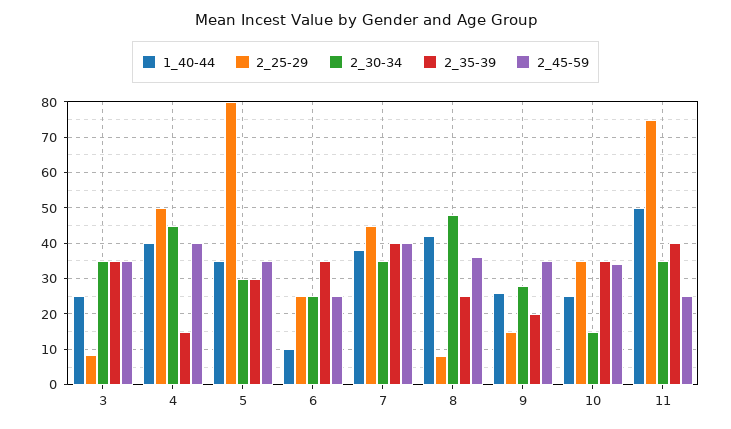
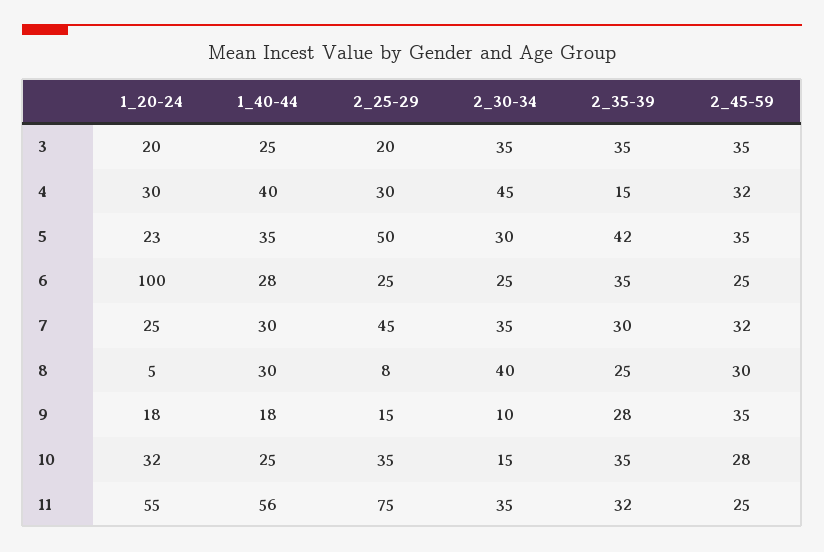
  {
    "1_40-44": {
      "3": 25,
      "4": 40,
      "5": 35,
-     "6": 10,
+     "6": 28,
-     "7": 38,
+     "7": 30,
-     "8": 42,
+     "8": 30,
-     "9": 26,
+     "9": 18,
      "10": 25,
-     "11": 50
+     "11": 56
    },
    "2_25-29": {
-     "3": 8,
+     "3": 20,
-     "4": 50,
+     "4": 30,
-     "5": 80,
+     "5": 50,
      "6": 25,
      "7": 45,
      "8": 8,
      "9": 15,
      "10": 35,
      "11": 75
    },
    "2_30-34": {
      "3": 35,
      "4": 45,
      "5": 30,
      "6": 25,
      "7": 35,
-     "8": 48,
+     "8": 40,
-     "9": 28,
+     "9": 10,
      "10": 15,
      "11": 35
    },
    "2_35-39": {
      "3": 35,
      "4": 15,
-     "5": 30,
+     "5": 42,
      "6": 35,
-     "7": 40,
+     "7": 30,
      "8": 25,
-     "9": 20,
+     "9": 28,
      "10": 35,
-     "11": 40
+     "11": 32
    },
    "2_45-59": {
      "3": 35,
-     "4": 40,
+     "4": 32,
      "5": 35,
      "6": 25,
-     "7": 40,
+     "7": 32,
-     "8": 36,
+     "8": 30,
      "9": 35,
-     "10": 34,
+     "10": 28,
      "11": 25
-   }
+   },
+   "1_20-24": {
+     "3": 20,
+     "4": 30,
+     "5": 23,
+     "6": 100,
+     "7": 25,
+     "8": 5,
+     "9": 18,
+     "10": 32,
+     "11": 55
+   }
  }

